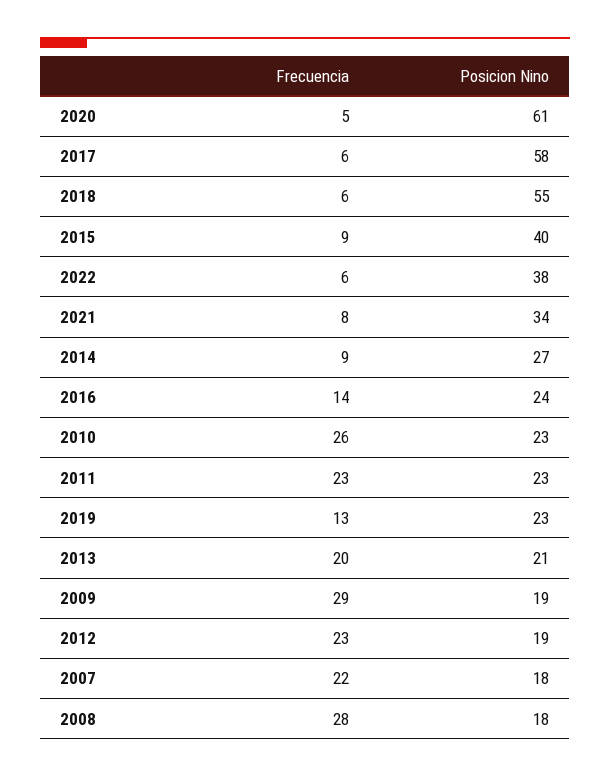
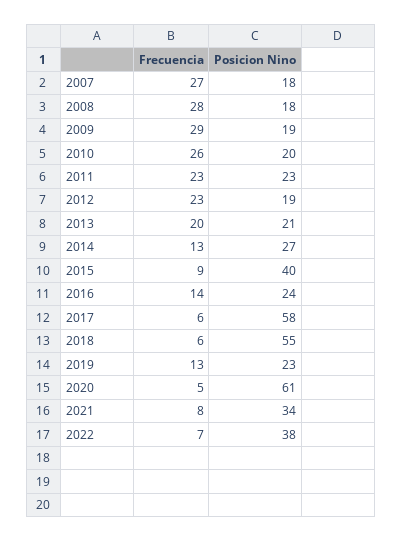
  {
    "Frecuencia": {
      "2020": 5,
      "2017": 6,
      "2018": 6,
      "2015": 9,
-     "2022": 6,
+     "2022": 7,
      "2021": 8,
-     "2014": 9,
+     "2014": 13,
      "2016": 14,
      "2010": 26,
      "2011": 23,
      "2019": 13,
      "2013": 20,
      "2009": 29,
      "2012": 23,
-     "2007": 22,
+     "2007": 27,
      "2008": 28
    },
    "Posicion Nino": {
      "2020": 61,
      "2017": 58,
      "2018": 55,
      "2015": 40,
      "2022": 38,
      "2021": 34,
      "2014": 27,
      "2016": 24,
-     "2010": 23,
+     "2010": 20,
      "2011": 23,
      "2019": 23,
      "2013": 21,
      "2009": 19,
      "2012": 19,
      "2007": 18,
      "2008": 18
    }
  }

